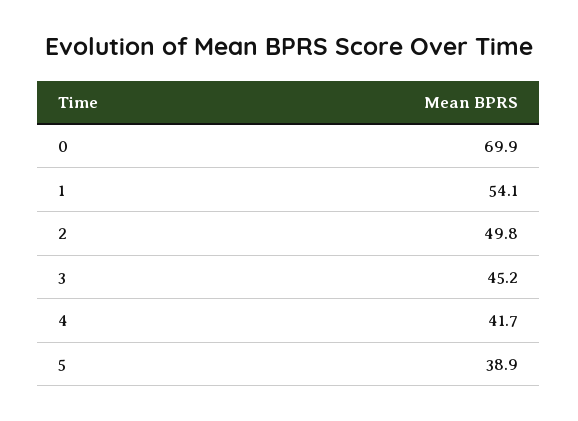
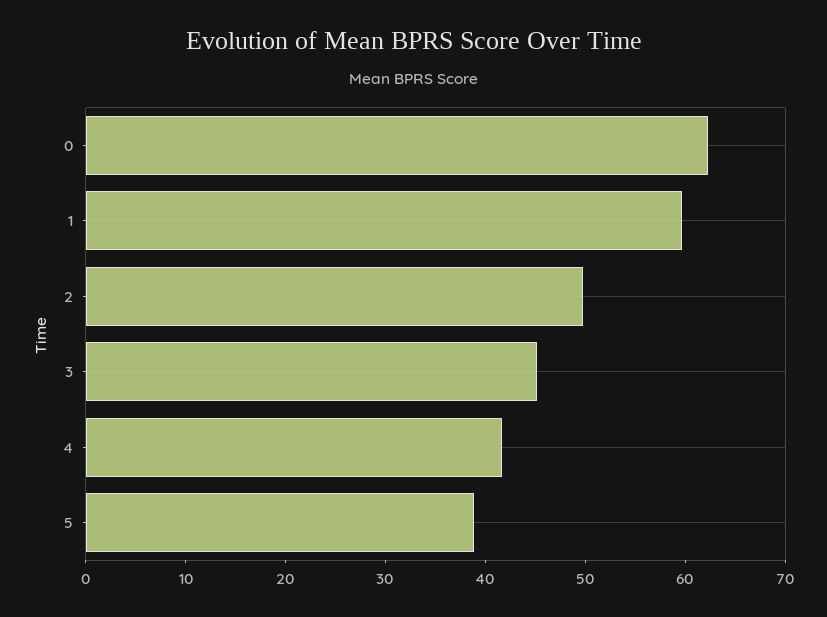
  {
-   "0": 69.9,
+   "0": 62,
-   "1": 54.1,
+   "1": 60,
    "2": 49.8,
    "3": 45.2,
    "4": 41.7,
    "5": 38.9
  }

